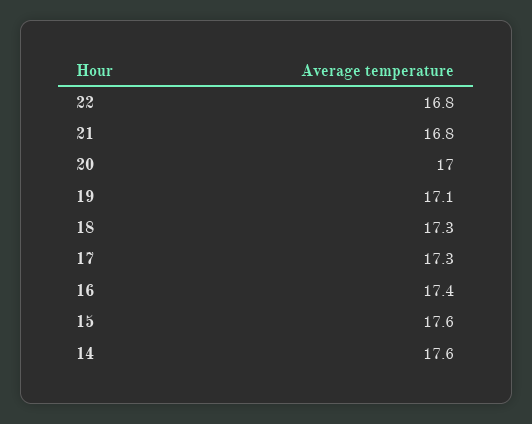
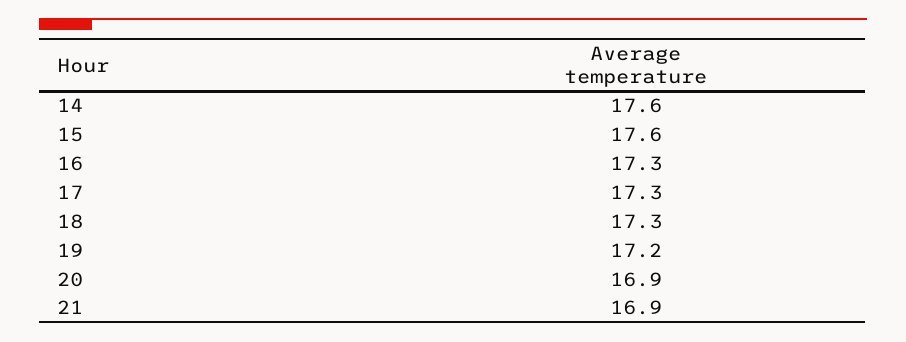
  {
-   "22": 16.8,
-   "21": 16.8,
+   "21": 16.9,
-   "20": 17,
+   "20": 16.9,
-   "19": 17.1,
+   "19": 17.2,
    "18": 17.3,
    "17": 17.3,
-   "16": 17.4,
+   "16": 17.3,
    "15": 17.6,
    "14": 17.6
  }

